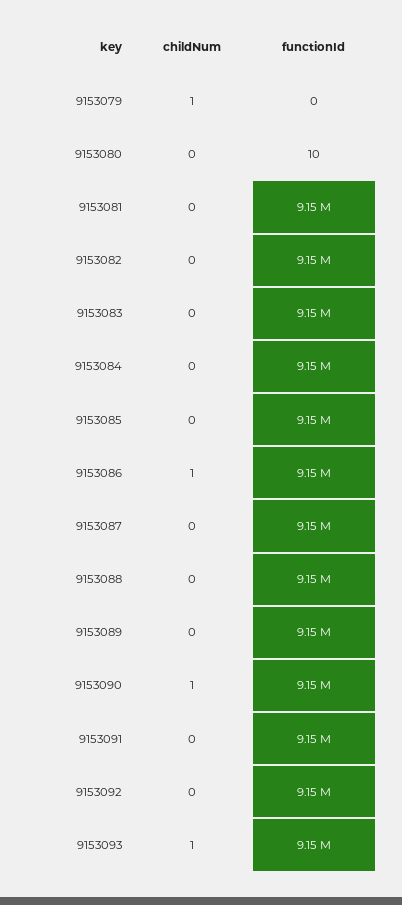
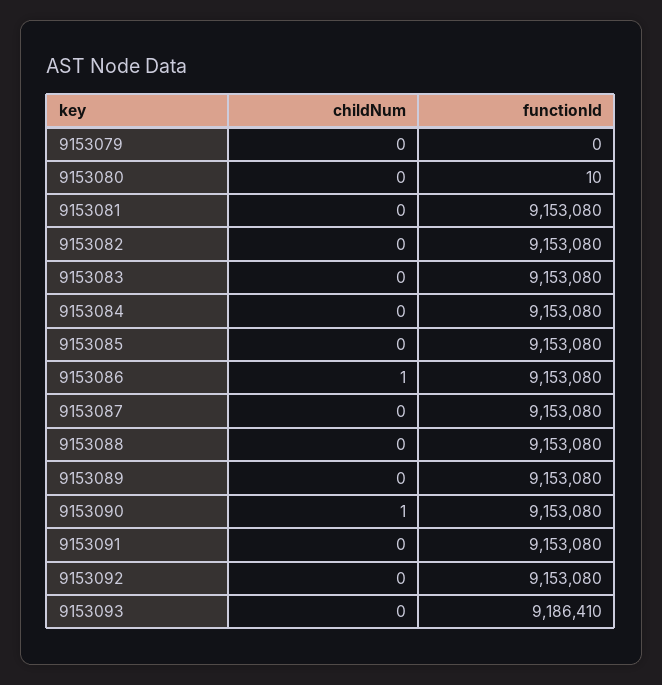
  {
    "childNum": {
-     "9153079": 1,
+     "9153079": 0,
      "9153080": 0,
      "9153081": 0,
      "9153082": 0,
      "9153083": 0,
      "9153084": 0,
      "9153085": 0,
      "9153086": 1,
      "9153087": 0,
      "9153088": 0,
      "9153089": 0,
      "9153090": 1,
      "9153091": 0,
      "9153092": 0,
-     "9153093": 1
+     "9153093": 0
    },
    "functionId": {
      "9153079": 0,
      "9153080": 10,
      "9153081": 9153080,
      "9153082": 9153080,
      "9153083": 9153080,
      "9153084": 9153080,
      "9153085": 9153080,
      "9153086": 9153080,
      "9153087": 9153080,
      "9153088": 9153080,
      "9153089": 9153080,
      "9153090": 9153080,
      "9153091": 9153080,
      "9153092": 9153080,
-     "9153093": 9150000
+     "9153093": 9186410
    }
  }

